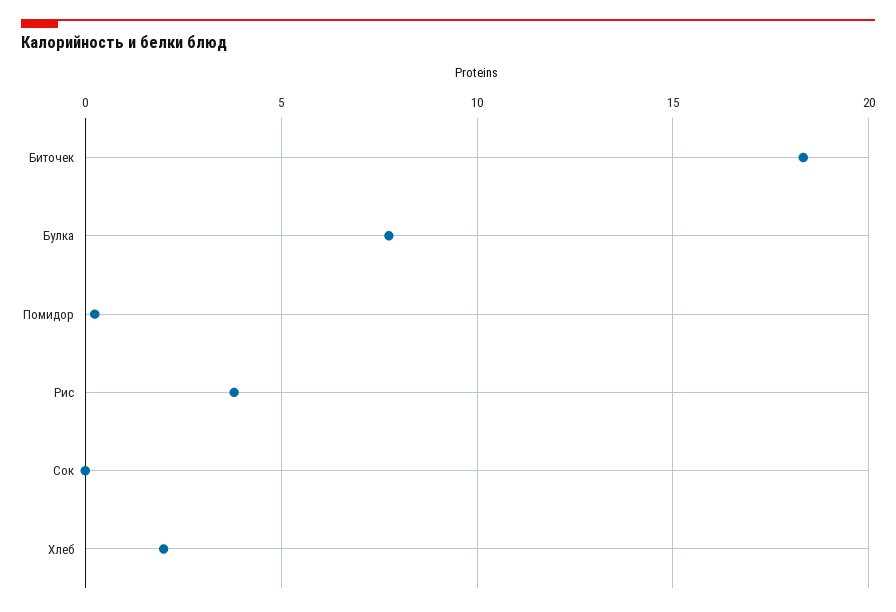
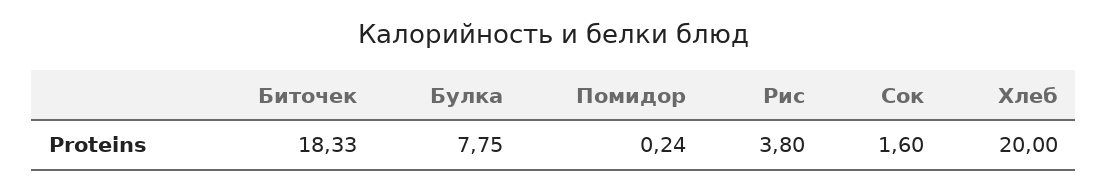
  {
    "Биточек": 18.33,
    "Булка": 7.75,
    "Помидор": 0.24,
    "Рис": 3.8,
-   "Сок": 0,
+   "Сок": 1.6,
-   "Хлеб": 2
+   "Хлеб": 20
  }

